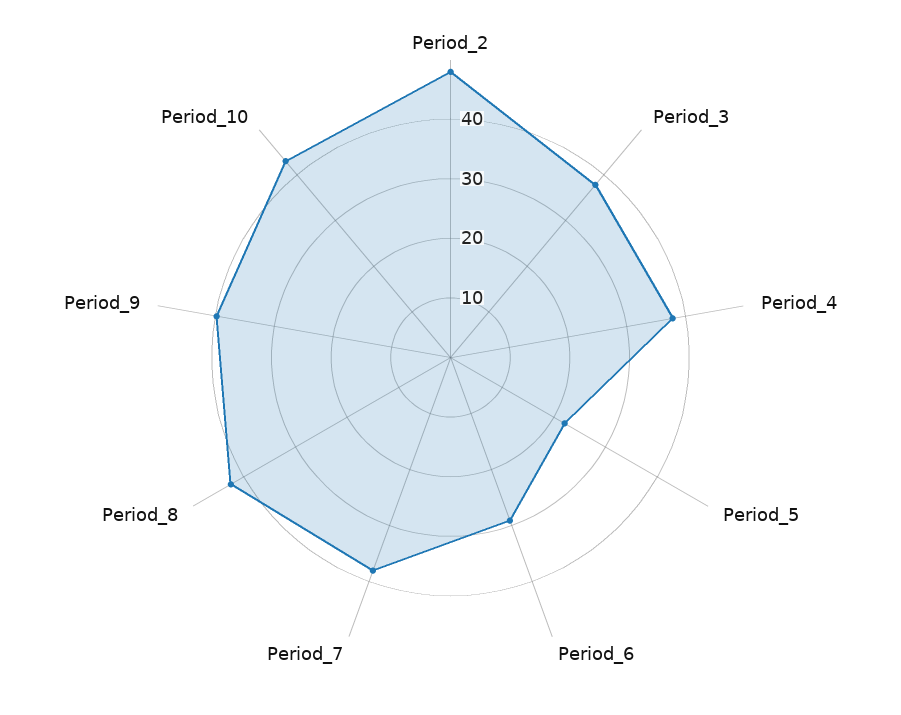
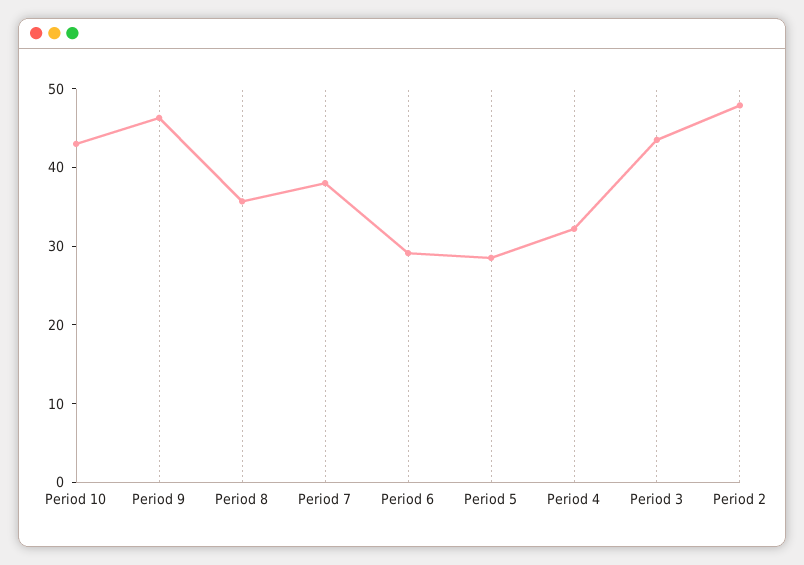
  {
    "Period_2": 48,
-   "Period_3": 38,
+   "Period_3": 44,
-   "Period_4": 38,
+   "Period_4": 32,
-   "Period_5": 22,
+   "Period_5": 28,
    "Period_6": 30,
    "Period_7": 38,
-   "Period_8": 42,
+   "Period_8": 36,
-   "Period_9": 40,
+   "Period_9": 46,
    "Period_10": 44
  }

